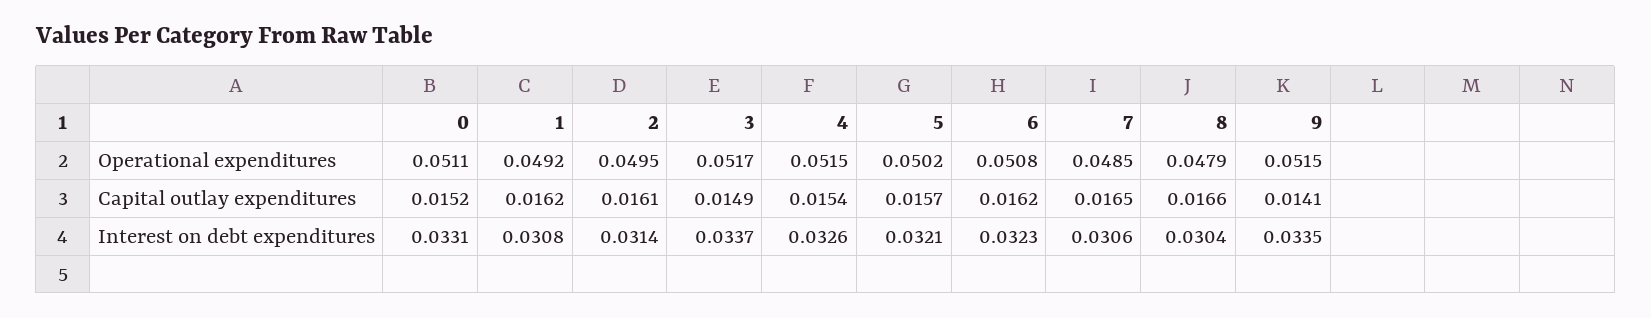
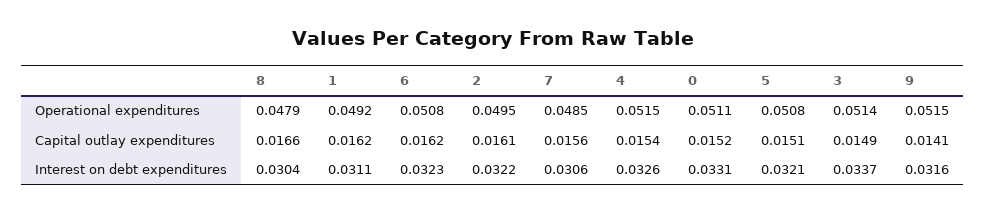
  {
    "0": {
      "Operational expenditures": 0.0511,
      "Capital outlay expenditures": 0.0152,
      "Interest on debt expenditures": 0.0331
    },
    "1": {
      "Operational expenditures": 0.0492,
      "Capital outlay expenditures": 0.0162,
-     "Interest on debt expenditures": 0.0308
+     "Interest on debt expenditures": 0.0311
    },
    "2": {
      "Operational expenditures": 0.0495,
      "Capital outlay expenditures": 0.0161,
-     "Interest on debt expenditures": 0.0314
+     "Interest on debt expenditures": 0.0322
    },
    "3": {
-     "Operational expenditures": 0.0517,
+     "Operational expenditures": 0.0514,
      "Capital outlay expenditures": 0.0149,
      "Interest on debt expenditures": 0.0337
    },
    "4": {
      "Operational expenditures": 0.0515,
      "Capital outlay expenditures": 0.0154,
      "Interest on debt expenditures": 0.0326
    },
    "5": {
-     "Operational expenditures": 0.0502,
+     "Operational expenditures": 0.0508,
-     "Capital outlay expenditures": 0.0157,
+     "Capital outlay expenditures": 0.0151,
      "Interest on debt expenditures": 0.0321
    },
    "6": {
      "Operational expenditures": 0.0508,
      "Capital outlay expenditures": 0.0162,
      "Interest on debt expenditures": 0.0323
    },
    "7": {
      "Operational expenditures": 0.0485,
-     "Capital outlay expenditures": 0.0165,
+     "Capital outlay expenditures": 0.0156,
      "Interest on debt expenditures": 0.0306
    },
    "8": {
      "Operational expenditures": 0.0479,
      "Capital outlay expenditures": 0.0166,
      "Interest on debt expenditures": 0.0304
    },
    "9": {
      "Operational expenditures": 0.0515,
      "Capital outlay expenditures": 0.0141,
-     "Interest on debt expenditures": 0.0335
+     "Interest on debt expenditures": 0.0316
    }
  }

